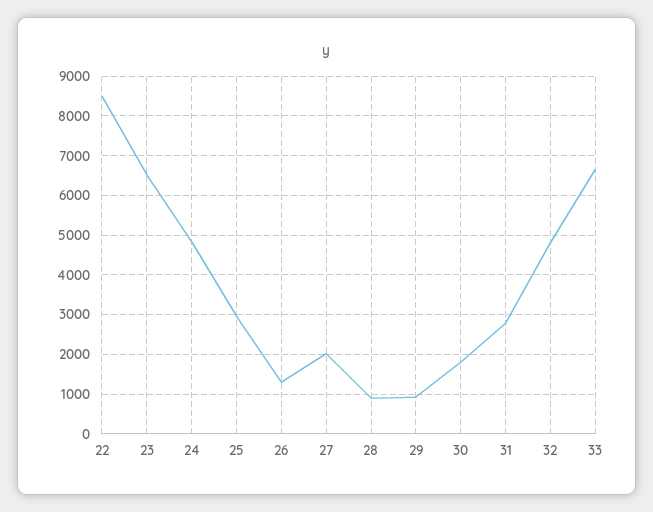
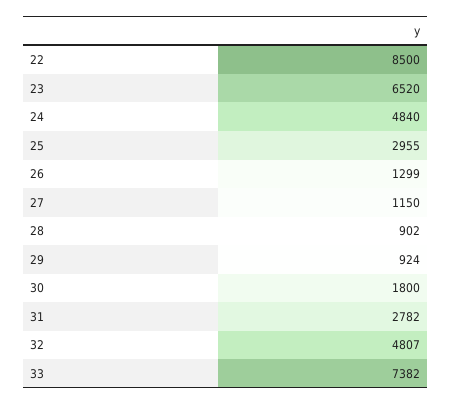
  {
    "22": 8500,
    "23": 6520,
    "24": 4840,
    "25": 2955,
    "26": 1299,
-   "27": 2000,
+   "27": 1150,
    "28": 902,
    "29": 924,
    "30": 1800,
    "31": 2782,
    "32": 4807,
-   "33": 6600
+   "33": 7382
  }

